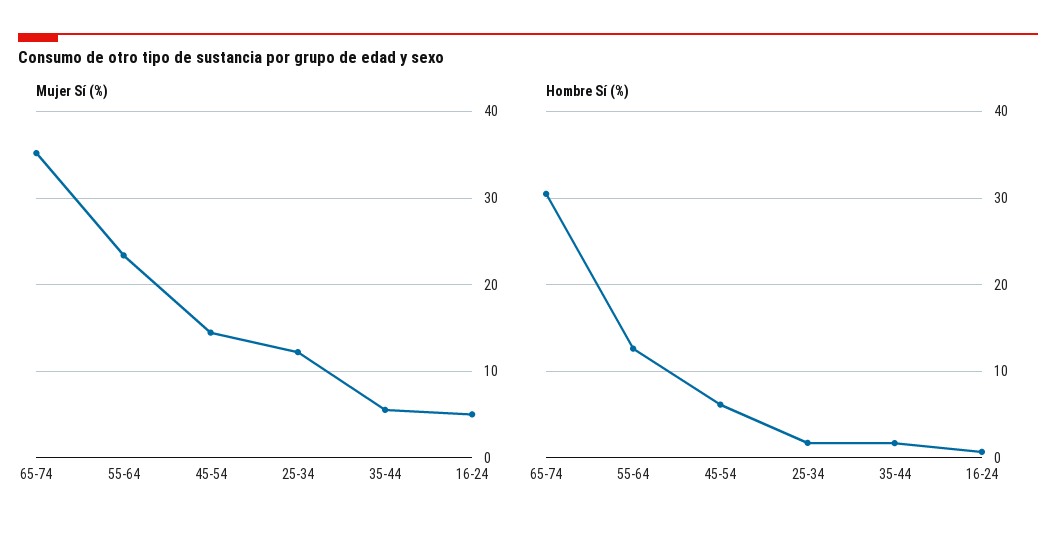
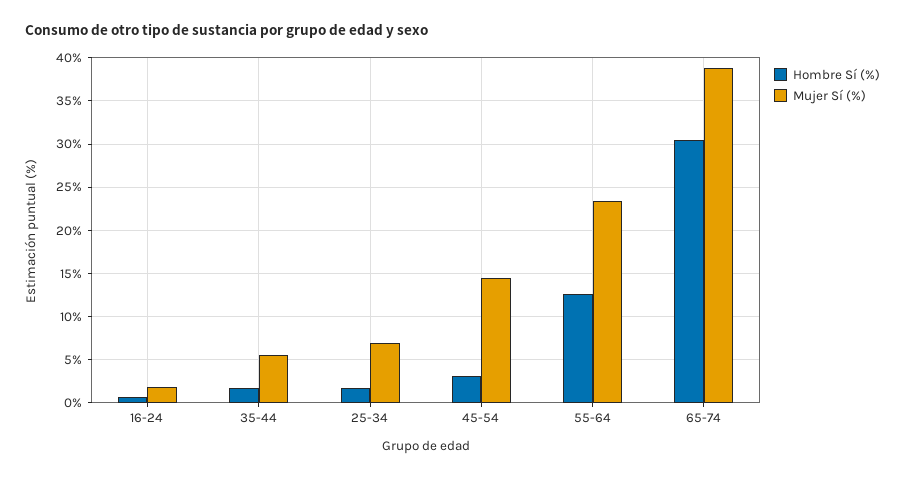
  {
    "Mujer Sí (%)": {
-     "65-74": 35,
+     "65-74": 39,
      "55-64": 23,
      "45-54": 14,
-     "25-34": 12,
+     "25-34": 7,
      "35-44": 6,
-     "16-24": 5
+     "16-24": 2
    },
    "Hombre Sí (%)": {
      "65-74": 30,
      "55-64": 13,
-     "45-54": 6,
+     "45-54": 3,
      "25-34": 2,
      "35-44": 2,
      "16-24": 1
    }
  }

